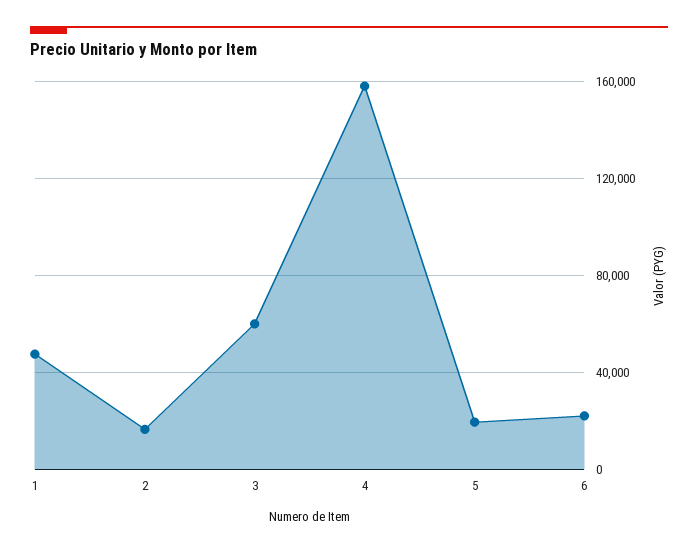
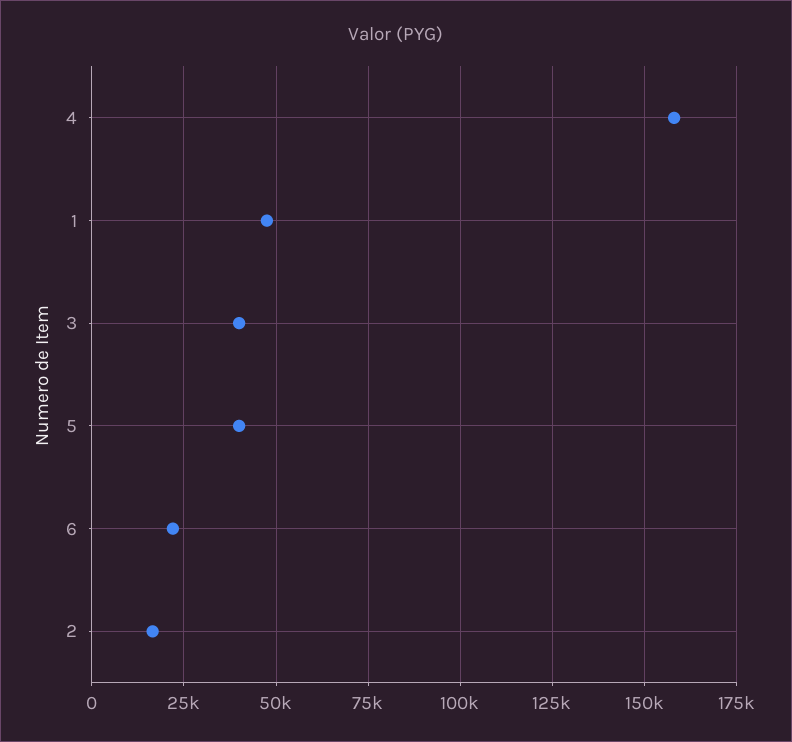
  {
    "1": 47500,
    "2": 17500,
-   "3": 60000,
+   "3": 40000,
    "4": 157500,
-   "5": 20000,
+   "5": 40000,
    "6": 22500
  }

